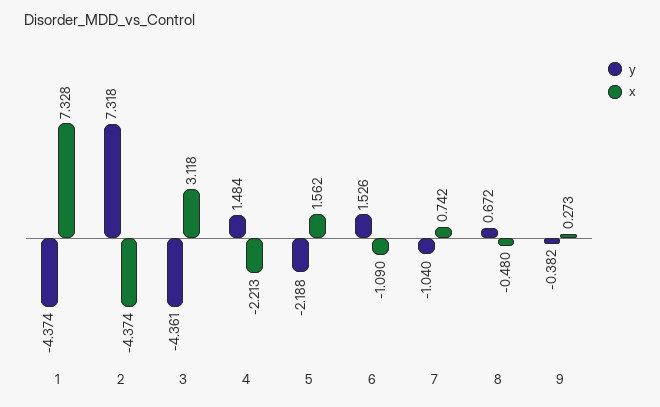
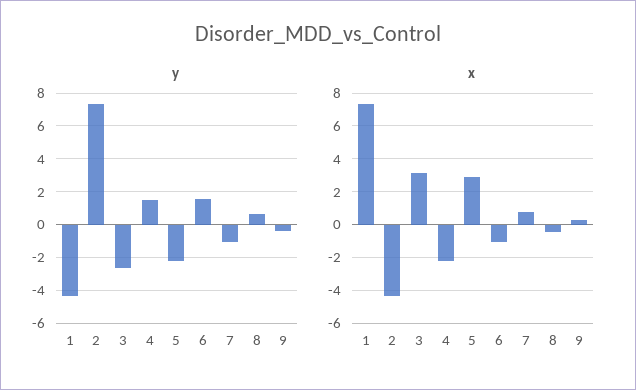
  {
    "y": {
      "1": -4.374,
      "2": 7.318,
-     "3": -4.361,
+     "3": -2.5,
      "4": 1.484,
      "5": -2.188,
      "6": 1.526,
      "7": -1.04,
      "8": 0.672,
      "9": -0.382
    },
    "x": {
      "1": 7.328,
      "2": -4.374,
      "3": 3.118,
      "4": -2.213,
-     "5": 1.562,
+     "5": 3,
      "6": -1.09,
      "7": 0.742,
      "8": -0.48,
      "9": 0.273
    }
  }

